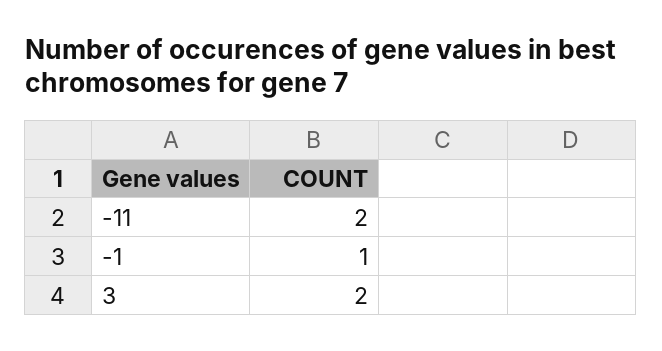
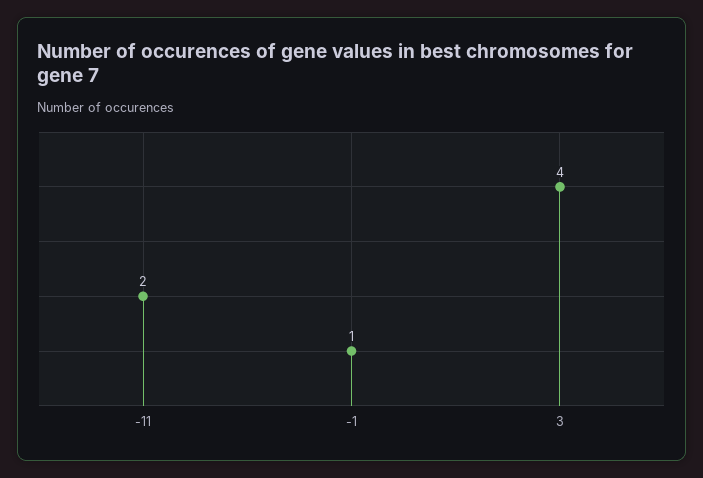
  {
    "-11": 2,
    "-1": 1,
-   "3": 2
+   "3": 4
  }

